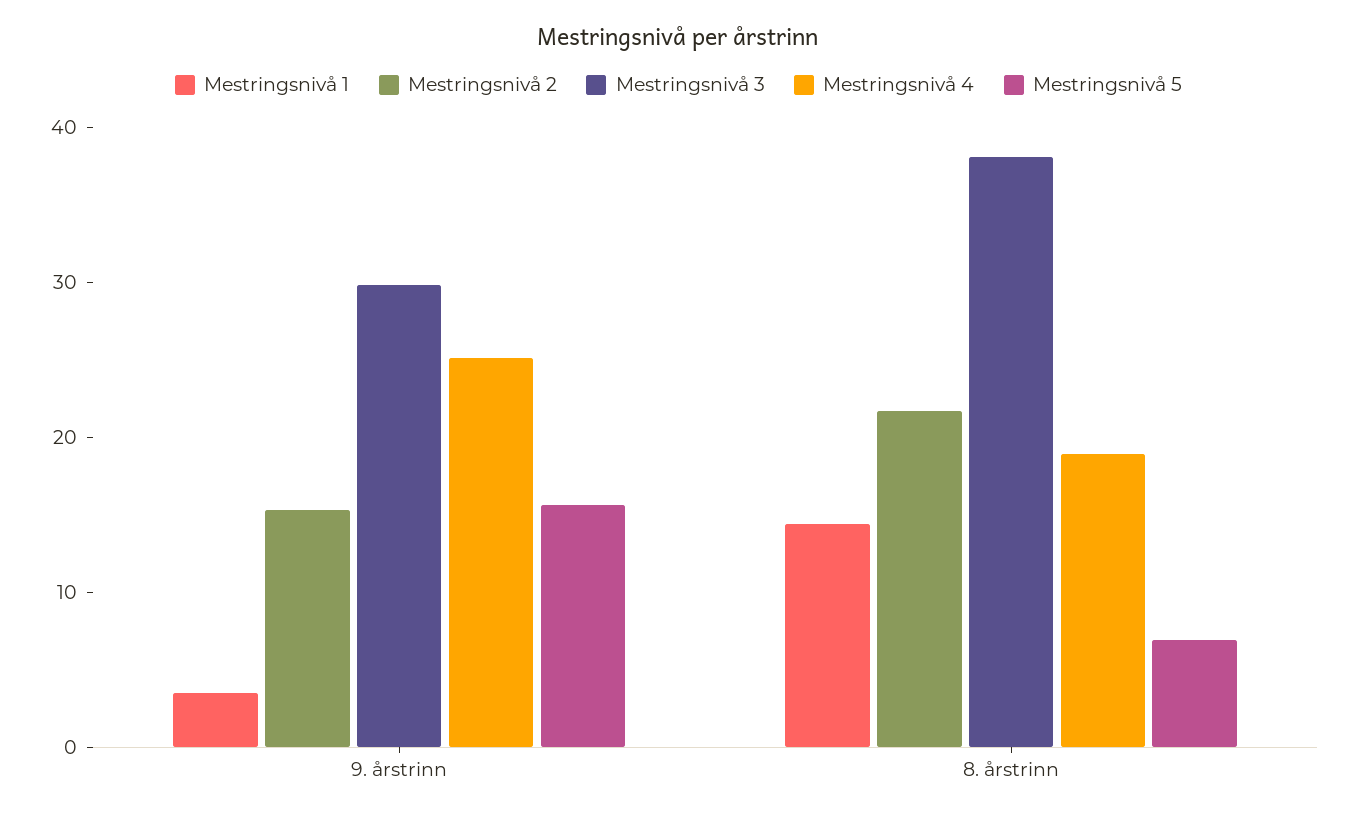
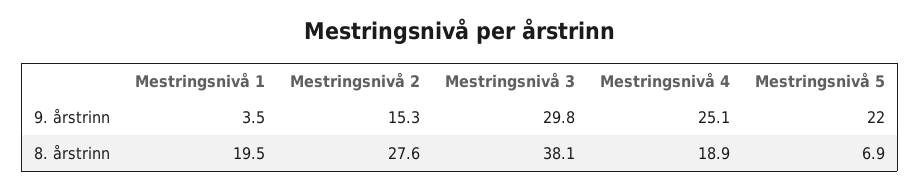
  {
    "Mestringsnivå 1": {
      "9. årstrinn": 3.5,
-     "8. årstrinn": 14
+     "8. årstrinn": 19.5
    },
    "Mestringsnivå 2": {
      "9. årstrinn": 15.3,
-     "8. årstrinn": 22
+     "8. årstrinn": 27.6
    },
    "Mestringsnivå 3": {
      "9. årstrinn": 29.8,
      "8. årstrinn": 38.1
    },
    "Mestringsnivå 4": {
      "9. årstrinn": 25.1,
      "8. årstrinn": 18.9
    },
    "Mestringsnivå 5": {
-     "9. årstrinn": 16,
+     "9. årstrinn": 22,
      "8. årstrinn": 6.9
    }
  }

